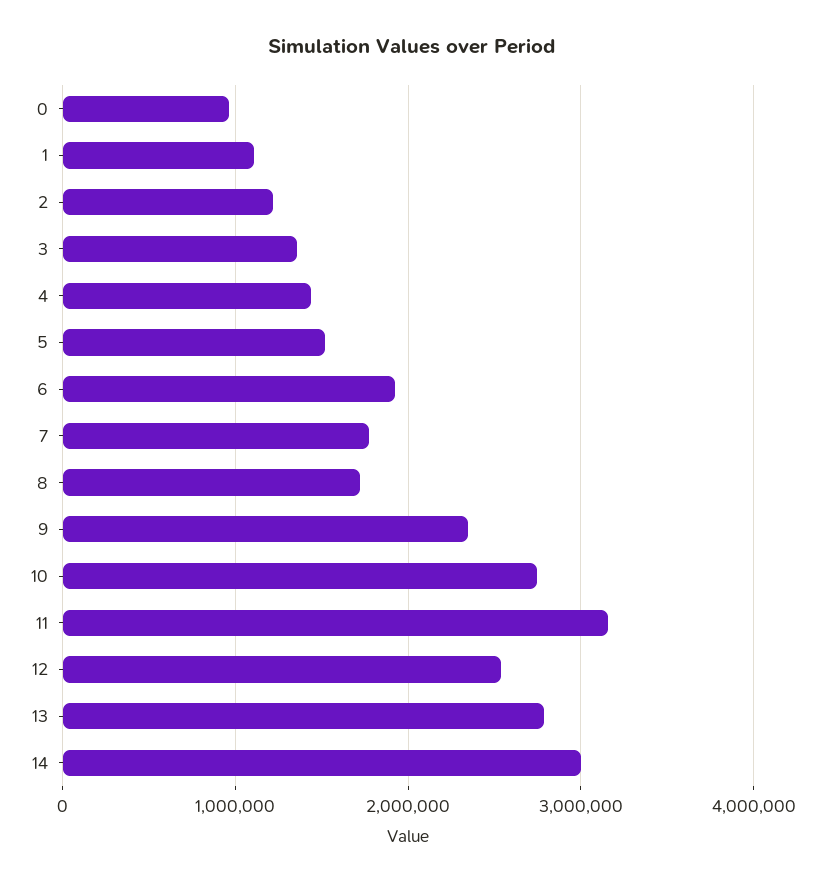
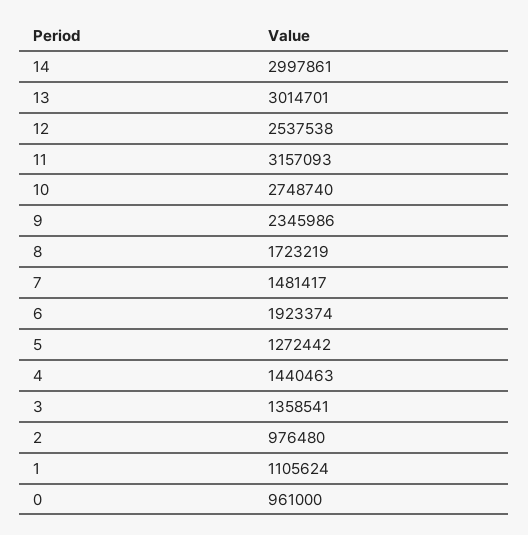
  {
    "0": 961000,
    "1": 1105624,
-   "2": 1200000,
+   "2": 976480,
    "3": 1358541,
    "4": 1440463,
-   "5": 1500000,
+   "5": 1272442,
    "6": 1923374,
-   "7": 1800000,
+   "7": 1481417,
    "8": 1723219,
    "9": 2345986,
    "10": 2748740,
    "11": 3157093,
    "12": 2537538,
-   "13": 2800000,
+   "13": 3014701,
    "14": 2997861
  }

